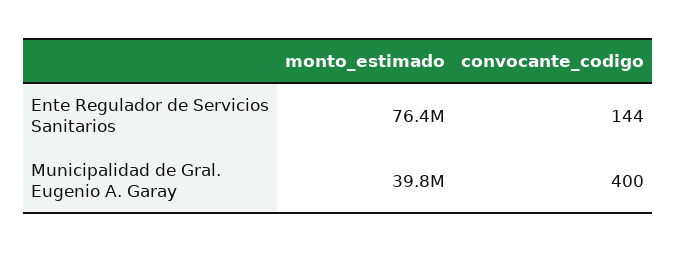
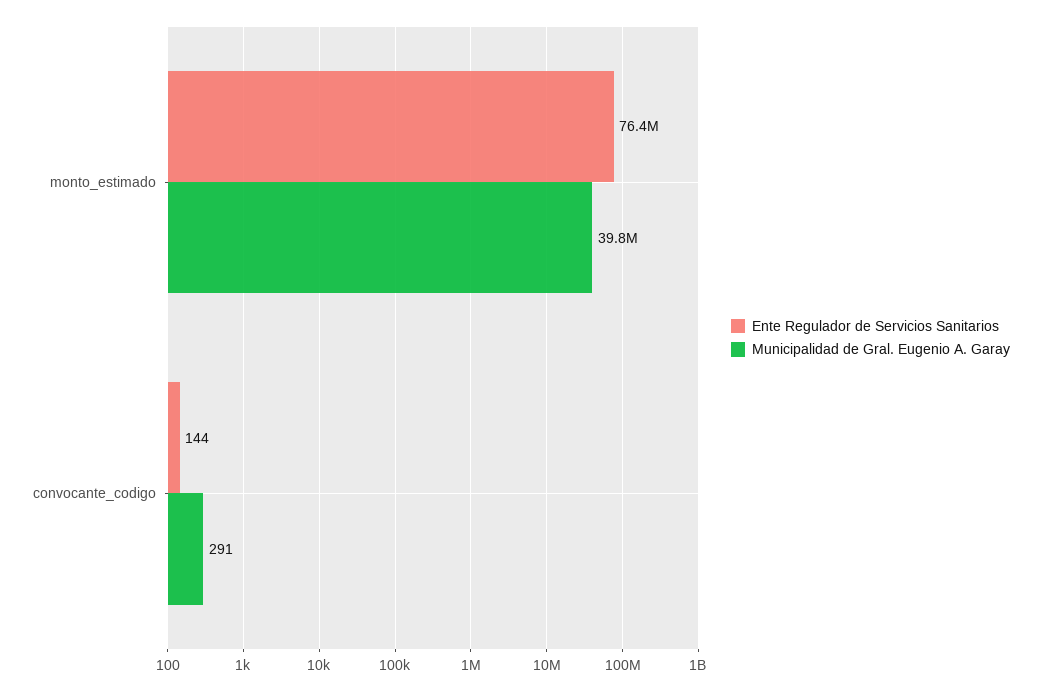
  {
    "Ente Regulador de Servicios Sanitarios": {
      "monto_estimado": 76400000,
      "convocante_codigo": 144
    },
    "Municipalidad de Gral. Eugenio A. Garay": {
      "monto_estimado": 39800000,
-     "convocante_codigo": 400
+     "convocante_codigo": 291
    }
  }

